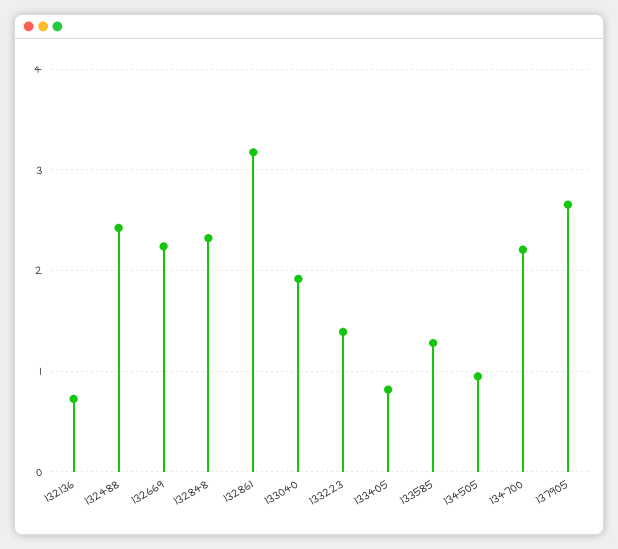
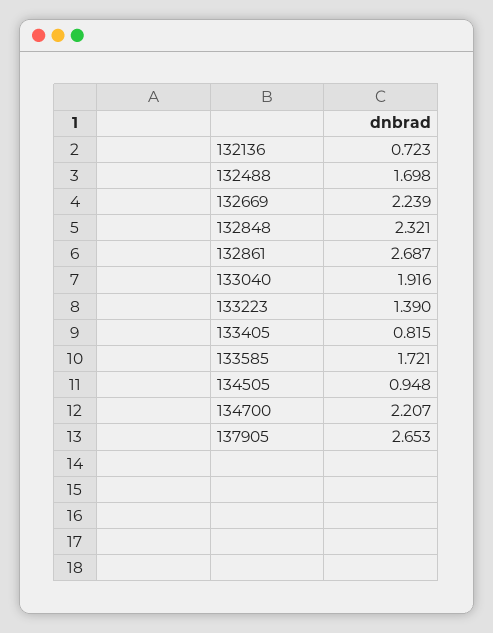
  {
    "132136": 0.723,
-   "132488": 2.4,
+   "132488": 1.698,
    "132669": 2.239,
    "132848": 2.321,
-   "132861": 3.2,
+   "132861": 2.687,
    "133040": 1.916,
    "133223": 1.39,
    "133405": 0.815,
-   "133585": 1.3,
+   "133585": 1.721,
    "134505": 0.948,
    "134700": 2.207,
    "137905": 2.653
  }

